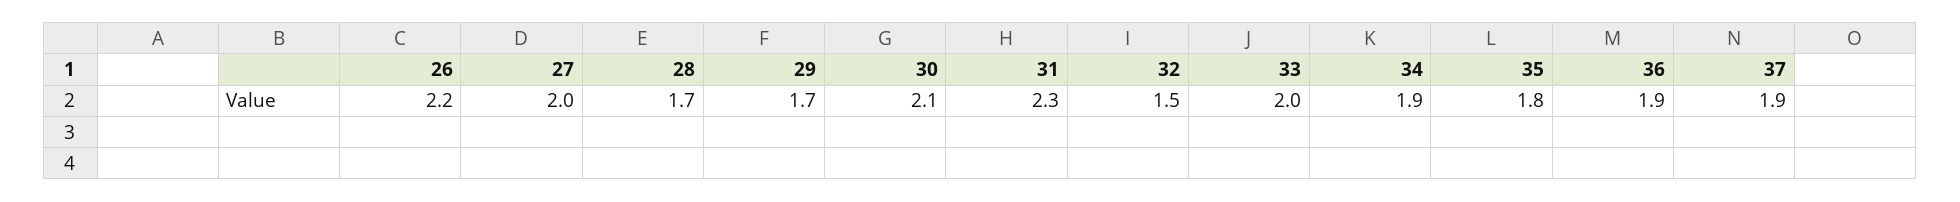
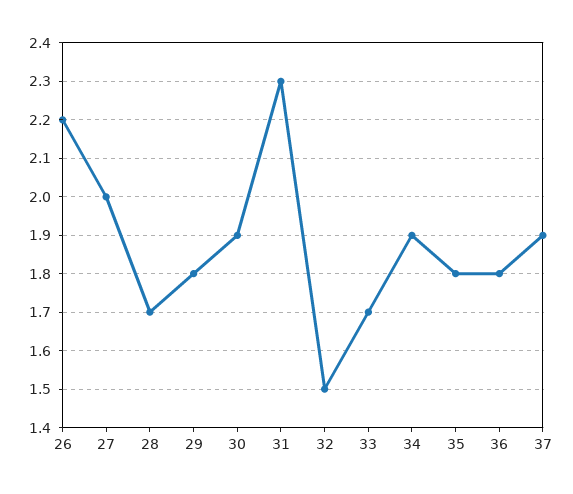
  {
    "26": 2.2,
    "27": 2,
    "28": 1.7,
-   "29": 1.7,
+   "29": 1.8,
-   "30": 2.1,
+   "30": 1.9,
    "31": 2.3,
    "32": 1.5,
-   "33": 2,
+   "33": 1.7,
    "34": 1.9,
    "35": 1.8,
-   "36": 1.9,
+   "36": 1.8,
    "37": 1.9
  }

